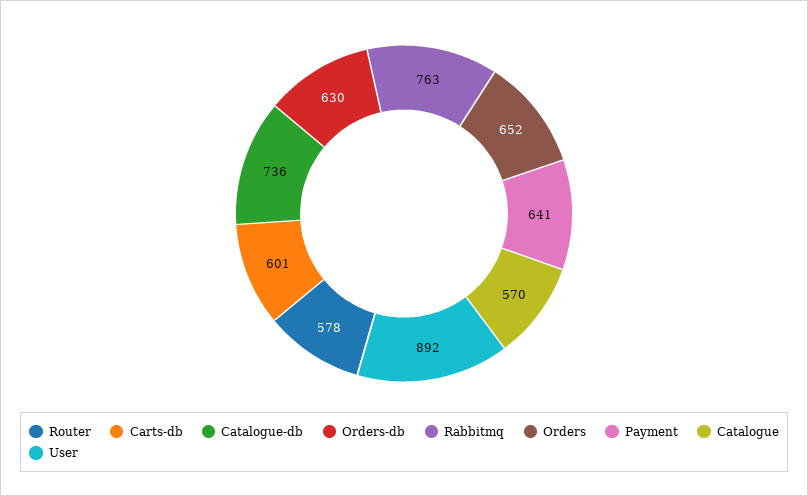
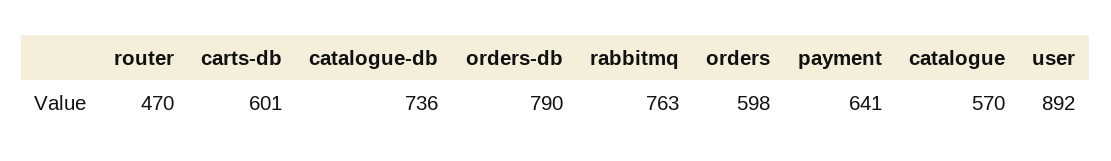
  {
-   "Router": 578,
+   "Router": 470,
    "Carts-db": 601,
    "Catalogue-db": 736,
-   "Orders-db": 630,
+   "Orders-db": 790,
    "Rabbitmq": 763,
-   "Orders": 652,
+   "Orders": 598,
    "Payment": 641,
    "Catalogue": 570,
    "User": 892
  }

